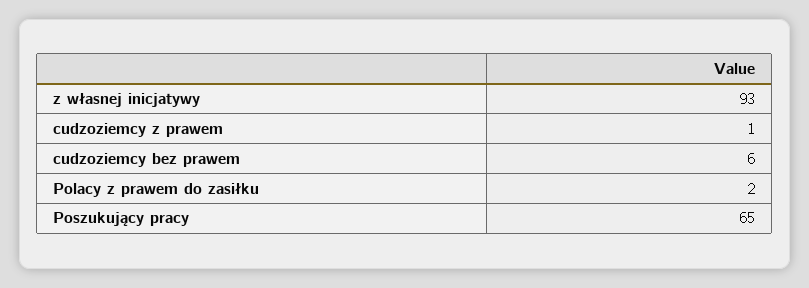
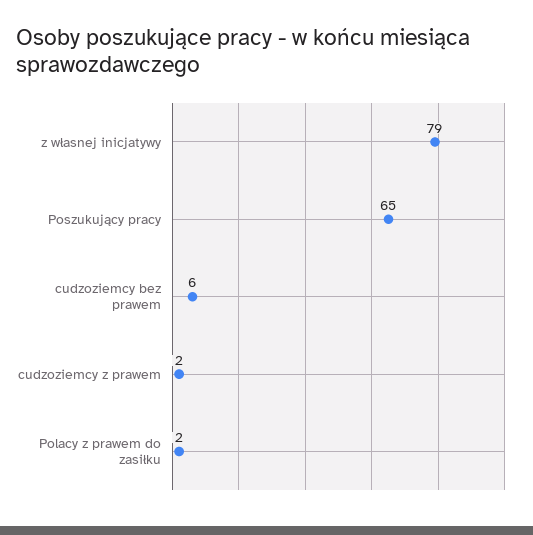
  {
-   "z własnej inicjatywy": 93,
+   "z własnej inicjatywy": 79,
-   "cudzoziemcy z prawem": 1,
+   "cudzoziemcy z prawem": 2,
    "cudzoziemcy bez prawem": 6,
    "Polacy z prawem do zasiłku": 2,
    "Poszukujący pracy": 65
  }

